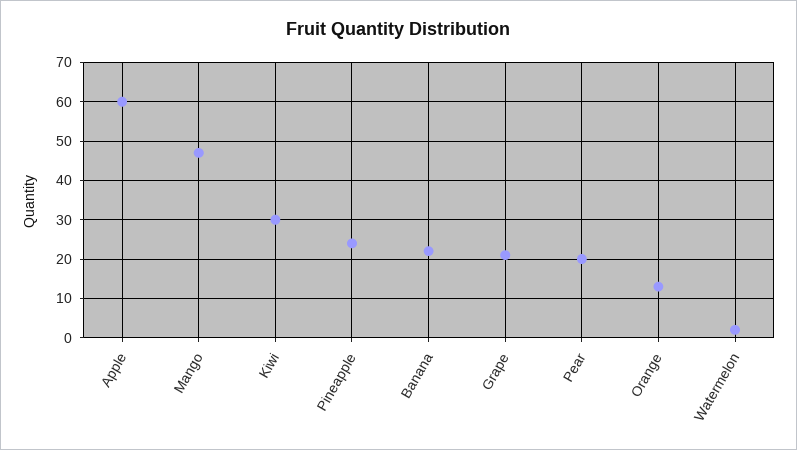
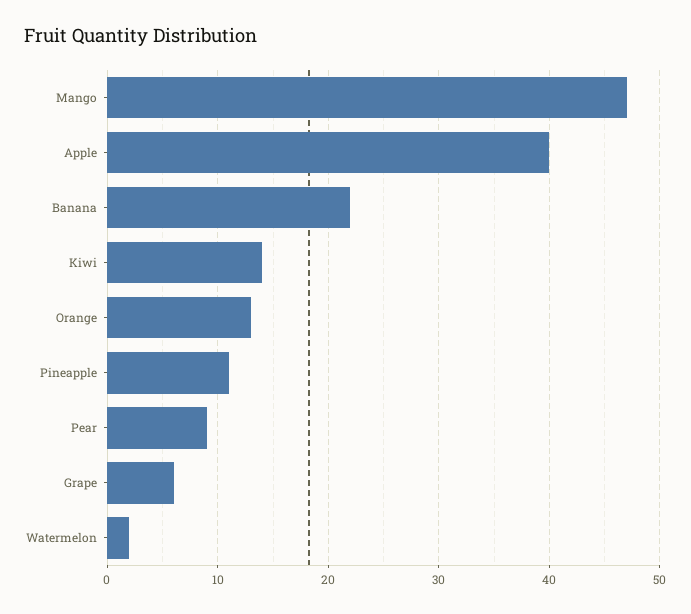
  {
-   "Apple": 60,
+   "Apple": 40,
    "Mango": 47,
-   "Kiwi": 30,
+   "Kiwi": 14,
-   "Pineapple": 25,
+   "Pineapple": 11,
    "Banana": 22,
-   "Grape": 20,
+   "Grape": 6,
-   "Pear": 20,
+   "Pear": 9,
    "Orange": 13,
    "Watermelon": 2
  }

